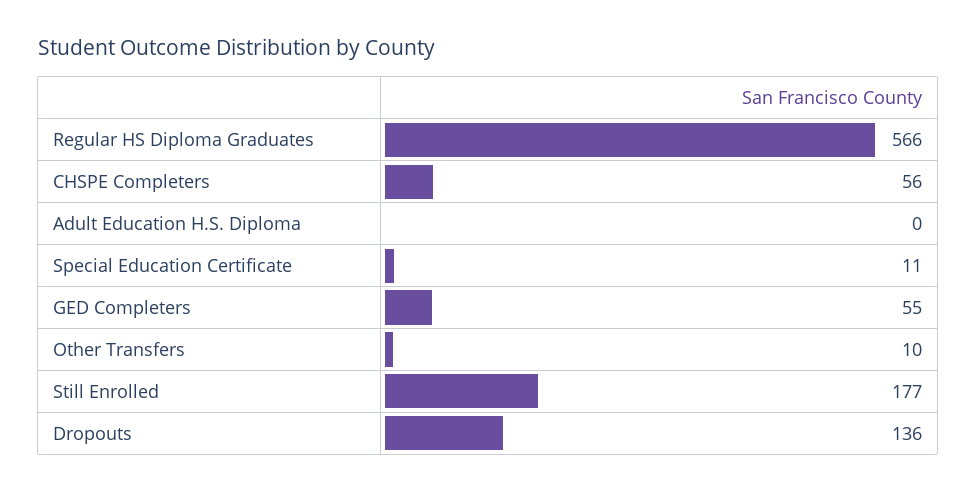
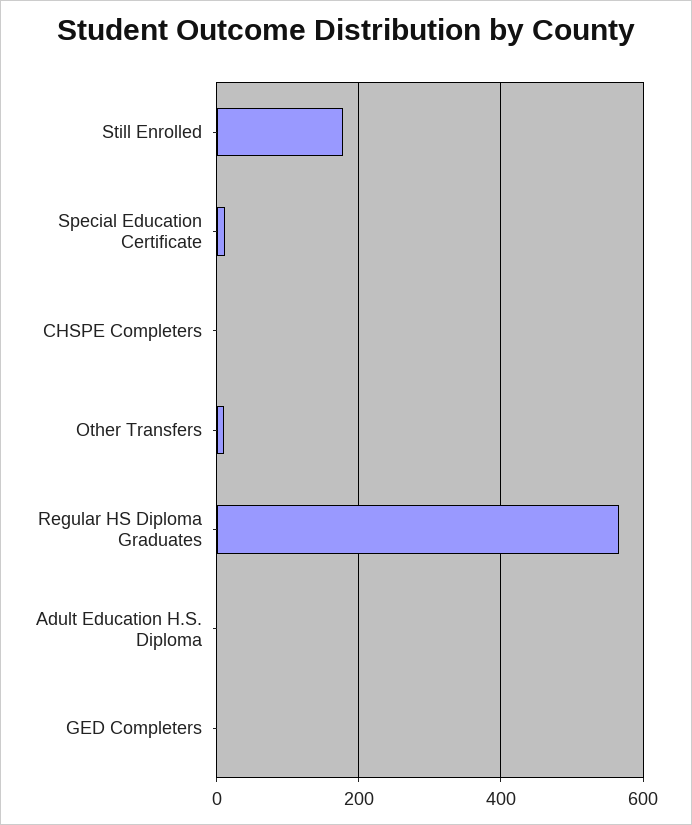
  {
    "Regular HS Diploma Graduates": 566,
-   "CHSPE Completers": 56,
+   "CHSPE Completers": 0,
    "Adult Education H.S. Diploma": 0,
    "Special Education Certificate": 11,
-   "GED Completers": 55,
+   "GED Completers": 0,
    "Other Transfers": 10,
-   "Still Enrolled": 177,
+   "Still Enrolled": 177
-   "Dropouts": 136
  }

